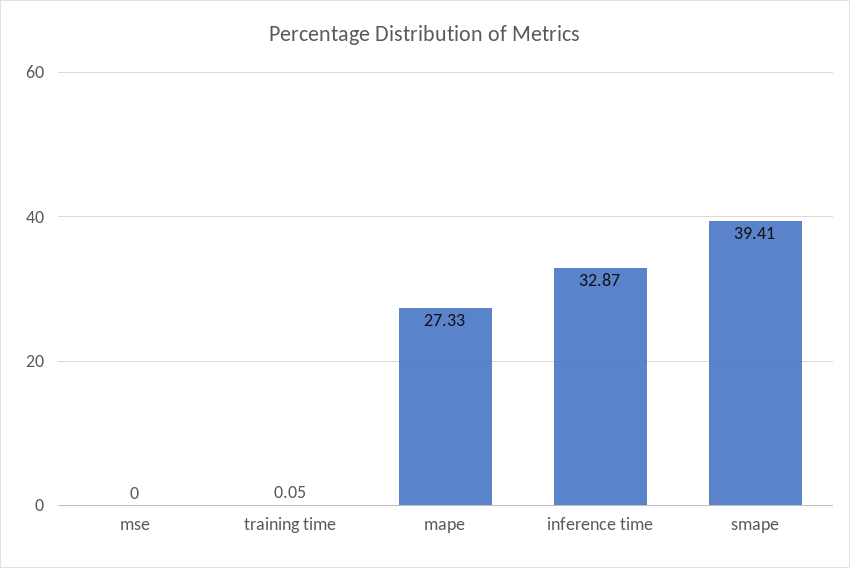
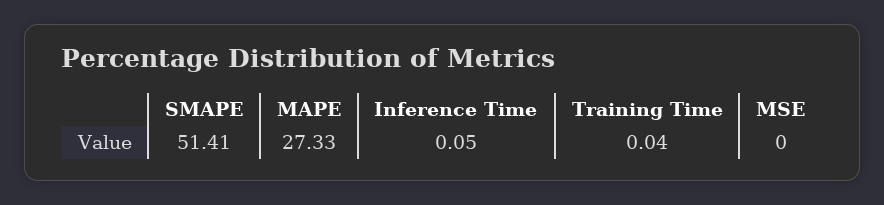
  {
    "mse": 0,
-   "training time": 0.05,
+   "training time": 0.04,
    "mape": 27.33,
-   "inference time": 32.87,
+   "inference time": 0.05,
-   "smape": 39.41
+   "smape": 51.41
  }

